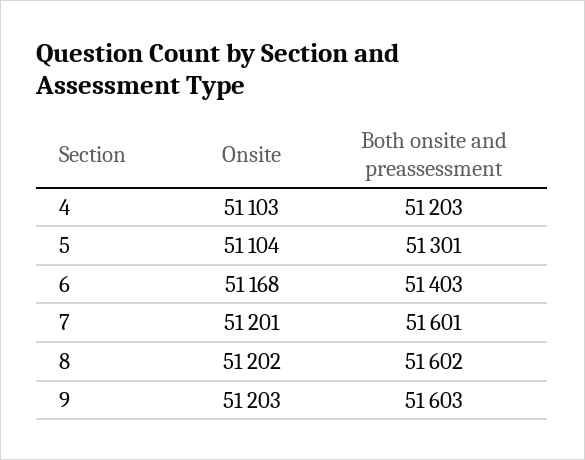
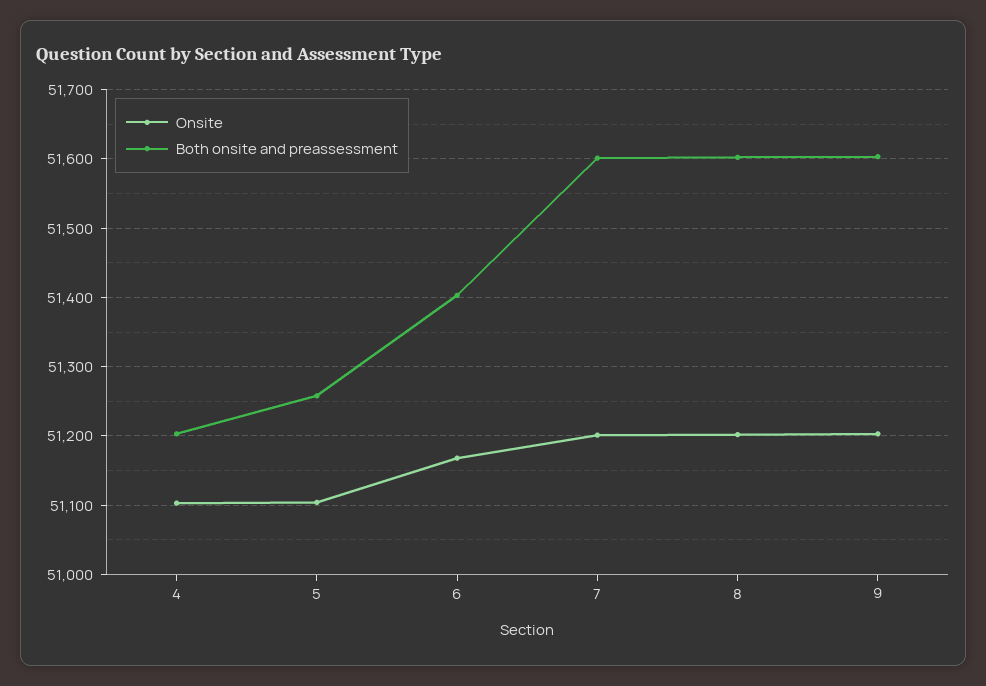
  {
    "Onsite": {
      "4": 51103,
      "5": 51104,
      "6": 51168,
      "7": 51201,
      "8": 51202,
      "9": 51203
    },
    "Both onsite and preassessment": {
      "4": 51203,
-     "5": 51301,
+     "5": 51260,
      "6": 51403,
      "7": 51601,
      "8": 51602,
      "9": 51603
    }
  }

